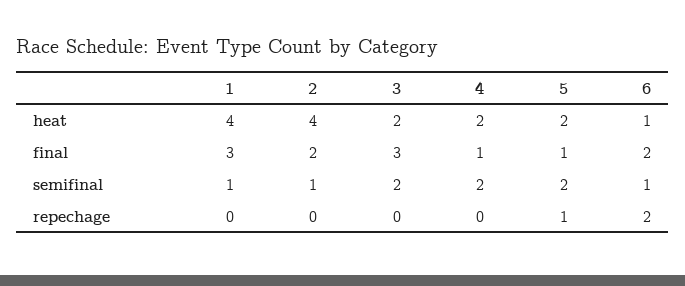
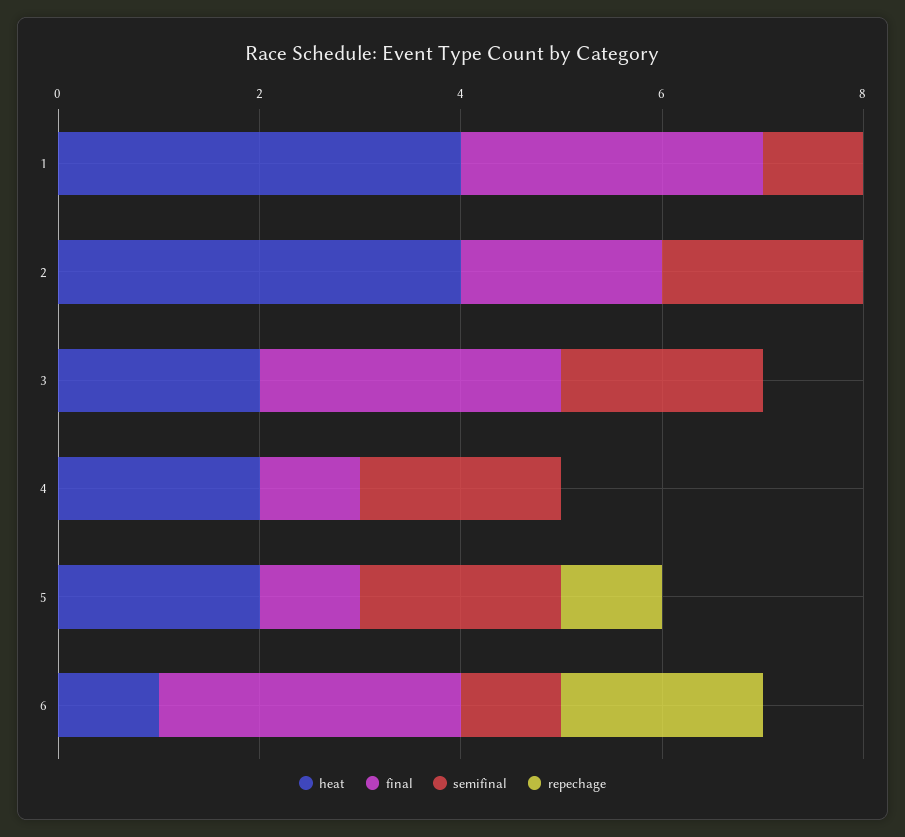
  {
    "heat": {
      "1": 4,
      "2": 4,
      "3": 2,
      "4": 2,
      "5": 2,
      "6": 1
    },
    "final": {
      "1": 3,
      "2": 2,
      "3": 3,
      "4": 1,
      "5": 1,
-     "6": 2
+     "6": 3
    },
    "semifinal": {
      "1": 1,
-     "2": 1,
+     "2": 2,
      "3": 2,
      "4": 2,
      "5": 2,
      "6": 1
    },
    "repechage": {
      "1": 0,
      "2": 0,
      "3": 0,
      "4": 0,
      "5": 1,
      "6": 2
    }
  }

